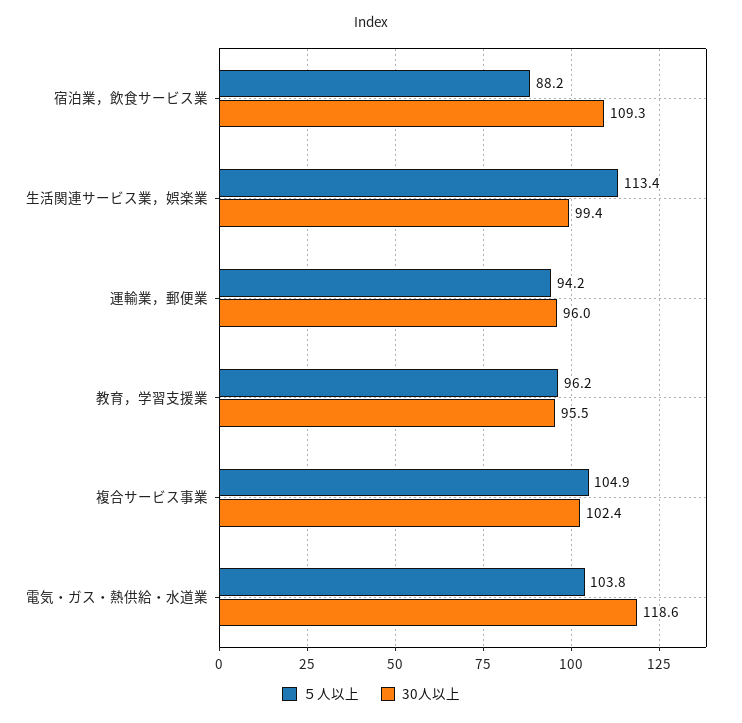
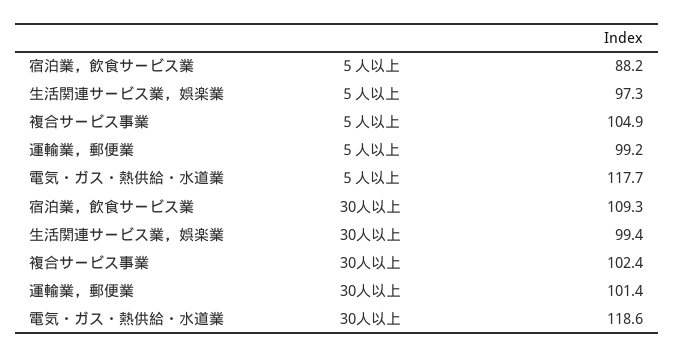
  {
    "５人以上": {
      "宿泊業，飲食サービス業": 88.2,
-     "生活関連サービス業，娯楽業": 113.4,
+     "生活関連サービス業，娯楽業": 97.3,
-     "運輸業，郵便業": 94.2,
+     "運輸業，郵便業": 99.2,
-     "教育，学習支援業": 96.2,
      "複合サービス事業": 104.9,
-     "電気・ガス・熱供給・水道業": 103.8
+     "電気・ガス・熱供給・水道業": 117.7
    },
    "30人以上": {
      "宿泊業，飲食サービス業": 109.3,
      "生活関連サービス業，娯楽業": 99.4,
-     "運輸業，郵便業": 96,
+     "運輸業，郵便業": 101.4,
-     "教育，学習支援業": 95.5,
      "複合サービス事業": 102.4,
      "電気・ガス・熱供給・水道業": 118.6
    }
  }

